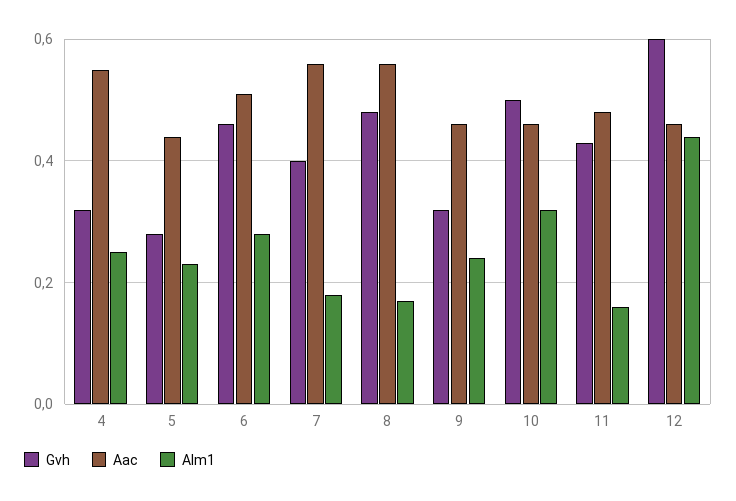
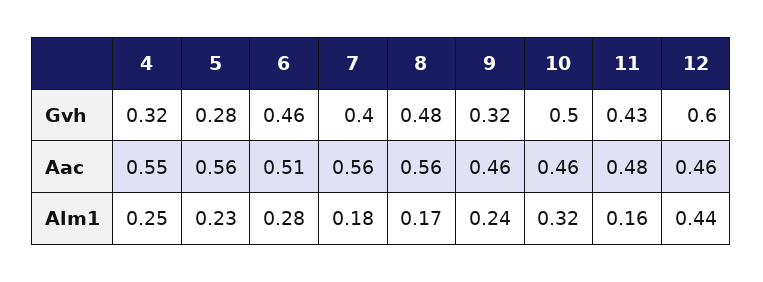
  {
    "Gvh": {
      "4": 0.32,
      "5": 0.28,
      "6": 0.46,
      "7": 0.4,
      "8": 0.48,
      "9": 0.32,
      "10": 0.5,
      "11": 0.43,
      "12": 0.6
    },
    "Aac": {
      "4": 0.55,
-     "5": 0.45,
+     "5": 0.56,
      "6": 0.51,
      "7": 0.56,
      "8": 0.56,
      "9": 0.46,
      "10": 0.46,
      "11": 0.48,
      "12": 0.46
    },
    "Alm1": {
      "4": 0.25,
      "5": 0.23,
      "6": 0.28,
      "7": 0.18,
      "8": 0.17,
      "9": 0.24,
      "10": 0.32,
      "11": 0.16,
      "12": 0.44
    }
  }

